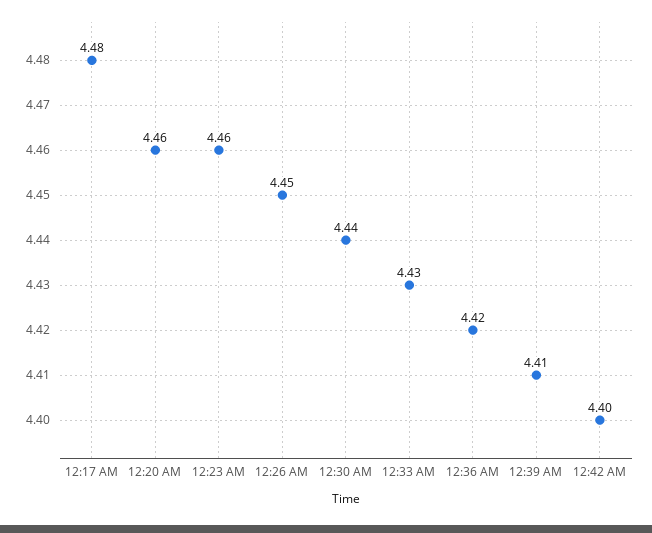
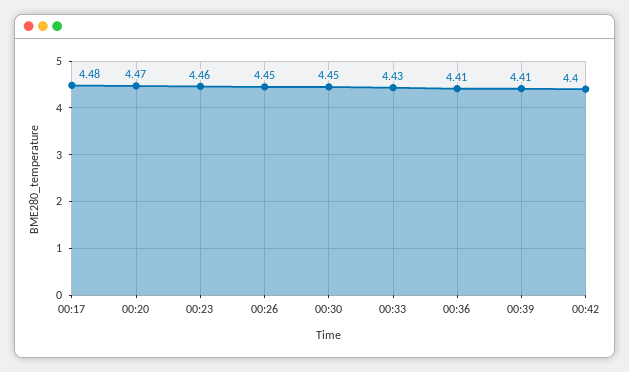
  {
    "12:17 AM": 4.48,
-   "12:20 AM": 4.46,
+   "12:20 AM": 4.47,
    "12:23 AM": 4.46,
    "12:26 AM": 4.45,
-   "12:30 AM": 4.44,
+   "12:30 AM": 4.45,
    "12:33 AM": 4.43,
-   "12:36 AM": 4.42,
+   "12:36 AM": 4.41,
    "12:39 AM": 4.41,
    "12:42 AM": 4.4
  }

